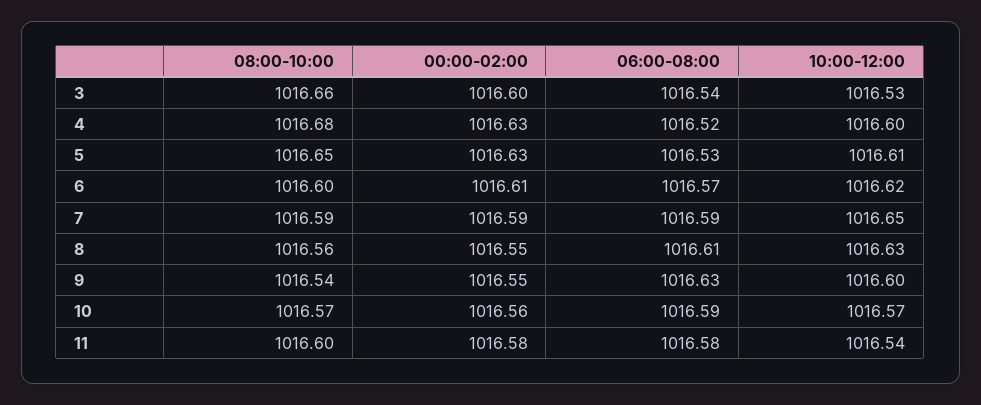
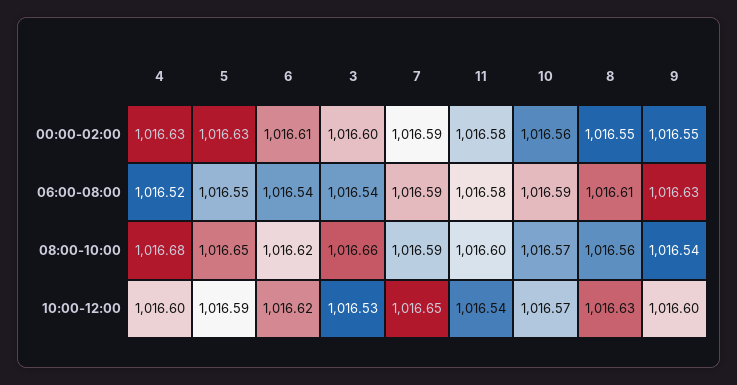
  {
    "08:00-10:00": {
      "3": 1016.66,
      "4": 1016.68,
      "5": 1016.65,
-     "6": 1016.6,
+     "6": 1016.62,
      "7": 1016.59,
      "8": 1016.56,
      "9": 1016.54,
      "10": 1016.57,
      "11": 1016.6
    },
    "00:00-02:00": {
      "3": 1016.6,
      "4": 1016.63,
      "5": 1016.63,
      "6": 1016.61,
      "7": 1016.59,
      "8": 1016.55,
      "9": 1016.55,
      "10": 1016.56,
      "11": 1016.58
    },
    "06:00-08:00": {
      "3": 1016.54,
      "4": 1016.52,
-     "5": 1016.53,
+     "5": 1016.55,
-     "6": 1016.57,
+     "6": 1016.54,
      "7": 1016.59,
      "8": 1016.61,
      "9": 1016.63,
      "10": 1016.59,
      "11": 1016.58
    },
    "10:00-12:00": {
      "3": 1016.53,
      "4": 1016.6,
-     "5": 1016.61,
+     "5": 1016.59,
      "6": 1016.62,
      "7": 1016.65,
      "8": 1016.63,
      "9": 1016.6,
      "10": 1016.57,
      "11": 1016.54
    }
  }

